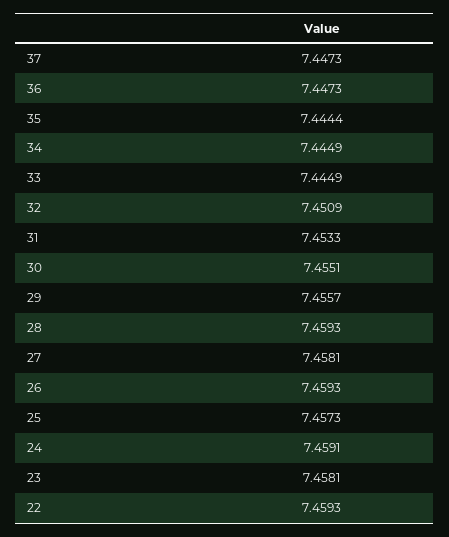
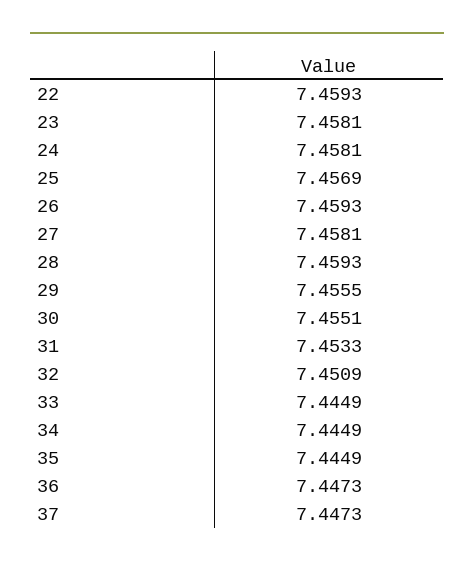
  {
    "37": 7.4473,
    "36": 7.4473,
-   "35": 7.4444,
+   "35": 7.4449,
    "34": 7.4449,
    "33": 7.4449,
    "32": 7.4509,
    "31": 7.4533,
    "30": 7.4551,
-   "29": 7.4557,
+   "29": 7.4555,
    "28": 7.4593,
    "27": 7.4581,
    "26": 7.4593,
-   "25": 7.4573,
+   "25": 7.4569,
-   "24": 7.4591,
+   "24": 7.4581,
    "23": 7.4581,
    "22": 7.4593
  }

